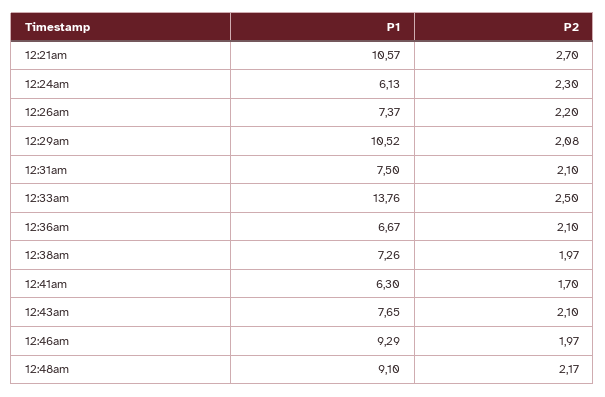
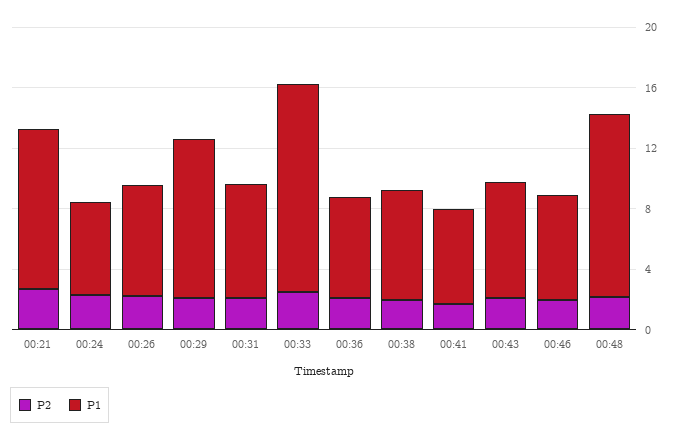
  {
    "P1": {
      "12:21am": 10.57,
      "12:24am": 6.13,
      "12:26am": 7.37,
      "12:29am": 10.52,
      "12:31am": 7.5,
      "12:33am": 13.76,
      "12:36am": 6.67,
      "12:38am": 7.26,
      "12:41am": 6.3,
      "12:43am": 7.65,
-     "12:46am": 9.29,
+     "12:46am": 7,
-     "12:48am": 9.1
+     "12:48am": 12
    },
    "P2": {
      "12:21am": 2.7,
      "12:24am": 2.3,
      "12:26am": 2.2,
      "12:29am": 2.08,
      "12:31am": 2.1,
      "12:33am": 2.5,
      "12:36am": 2.1,
      "12:38am": 1.97,
      "12:41am": 1.7,
      "12:43am": 2.1,
      "12:46am": 1.97,
      "12:48am": 2.17
    }
  }

